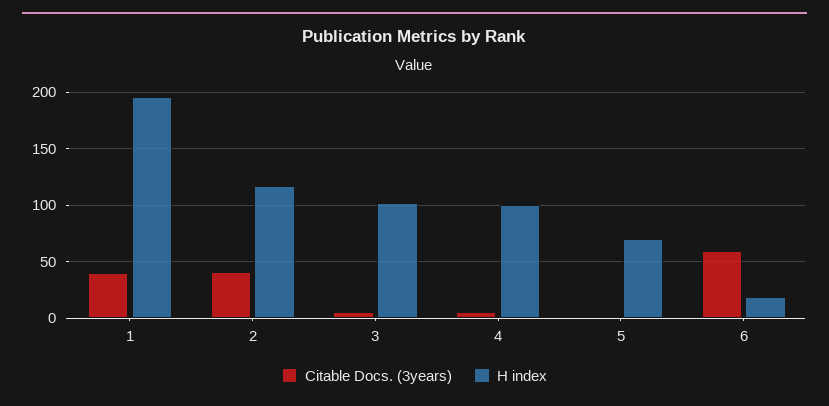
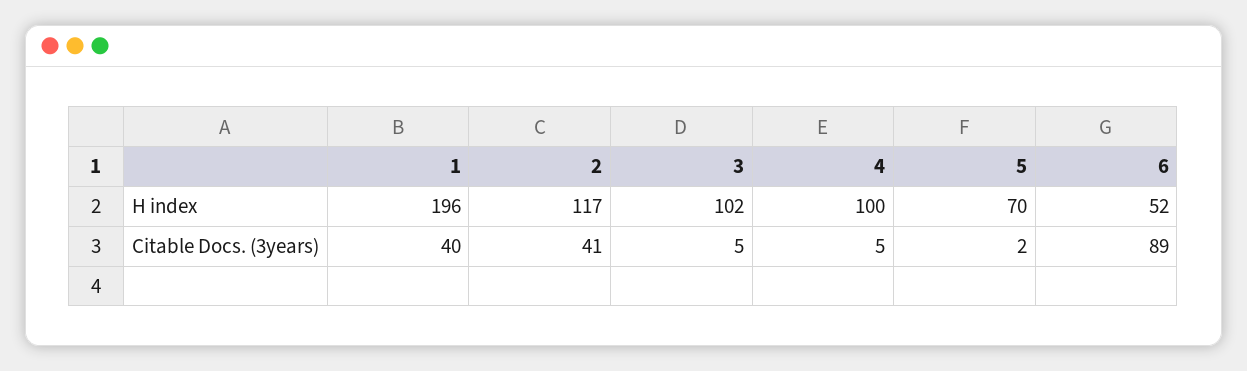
  {
    "Citable Docs. (3years)": {
      "1": 40,
      "2": 41,
      "3": 5,
      "4": 5,
      "5": 2,
-     "6": 60
+     "6": 89
    },
    "H index": {
      "1": 196,
      "2": 117,
      "3": 102,
      "4": 100,
      "5": 70,
-     "6": 20
+     "6": 52
    }
  }

